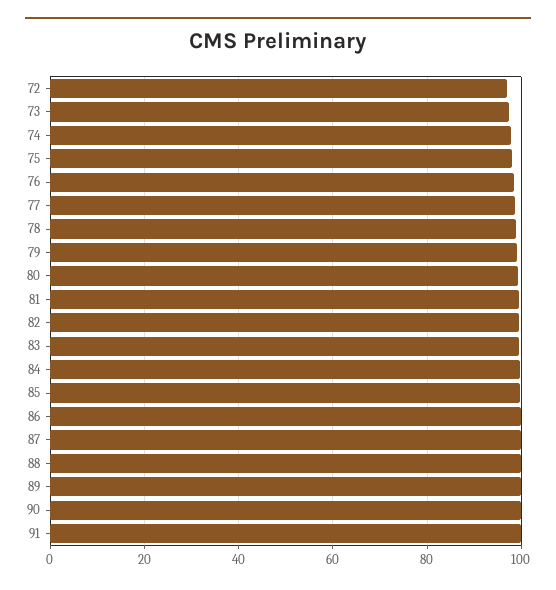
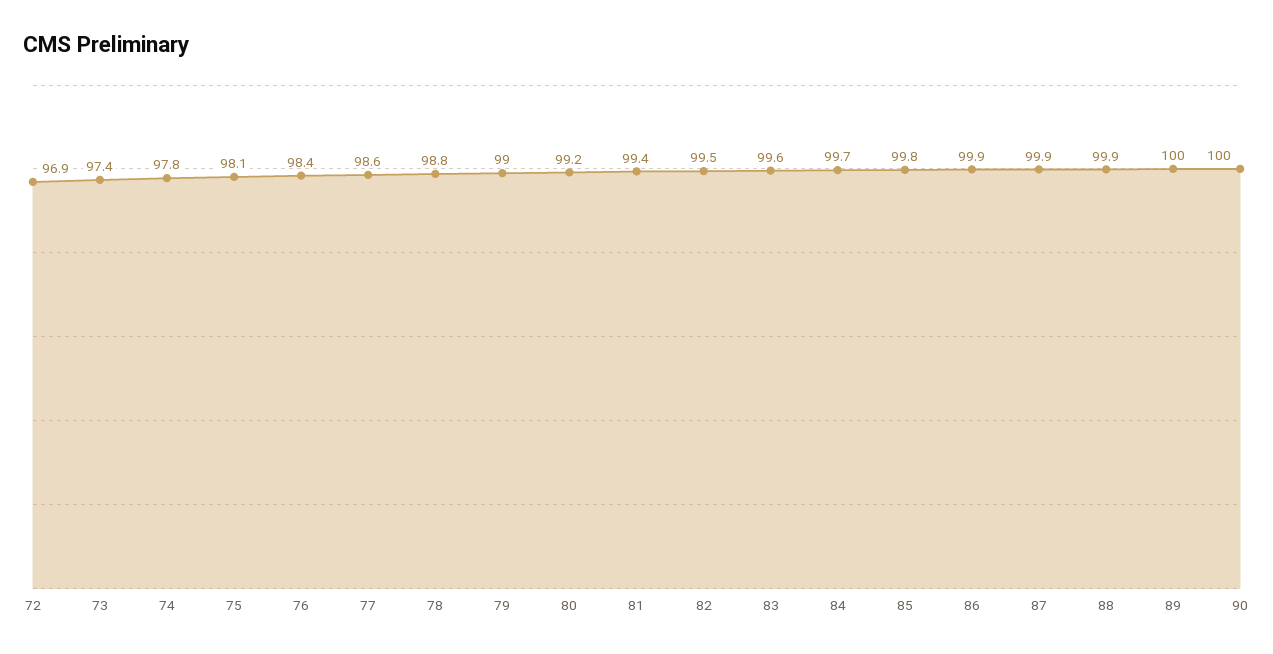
  {
    "72": 96.9,
    "73": 97.4,
    "74": 97.8,
    "75": 98.1,
    "76": 98.4,
    "77": 98.6,
    "78": 98.8,
    "79": 99,
    "80": 99.2,
    "81": 99.4,
    "82": 99.5,
    "83": 99.6,
    "84": 99.7,
    "85": 99.8,
    "86": 99.9,
    "87": 99.9,
    "88": 99.9,
    "89": 100,
-   "90": 100,
+   "90": 100
-   "91": 100
  }

